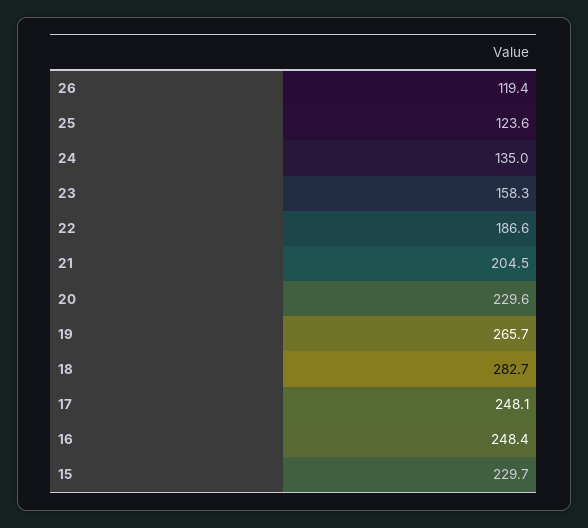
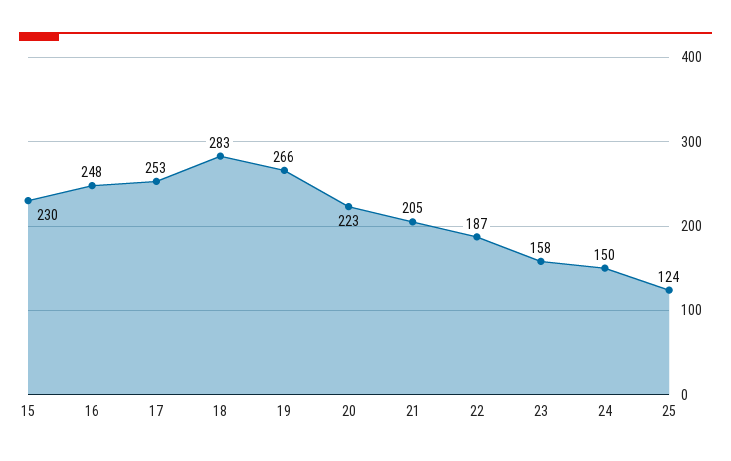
  {
-   "26": 119.4,
    "25": 123.6,
-   "24": 135,
+   "24": 150,
    "23": 158.3,
    "22": 186.6,
    "21": 204.5,
-   "20": 229.6,
+   "20": 223,
    "19": 265.7,
    "18": 282.7,
-   "17": 248.1,
+   "17": 253,
    "16": 248.4,
    "15": 229.7
  }

